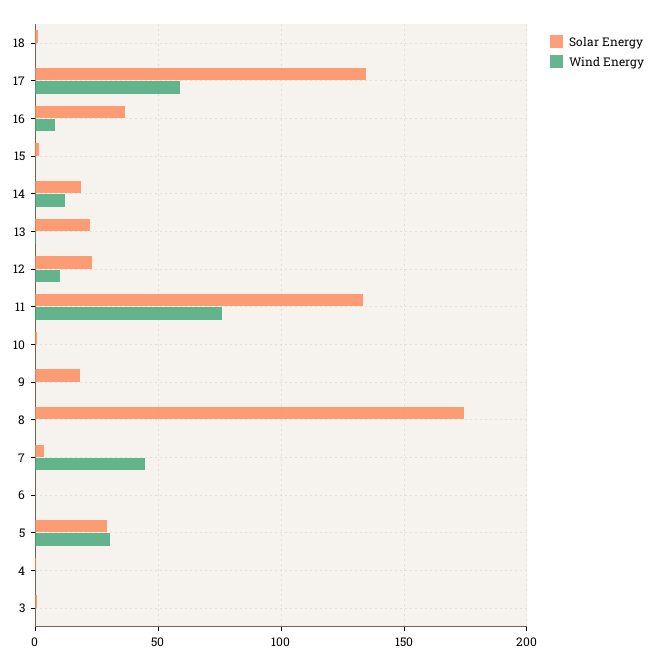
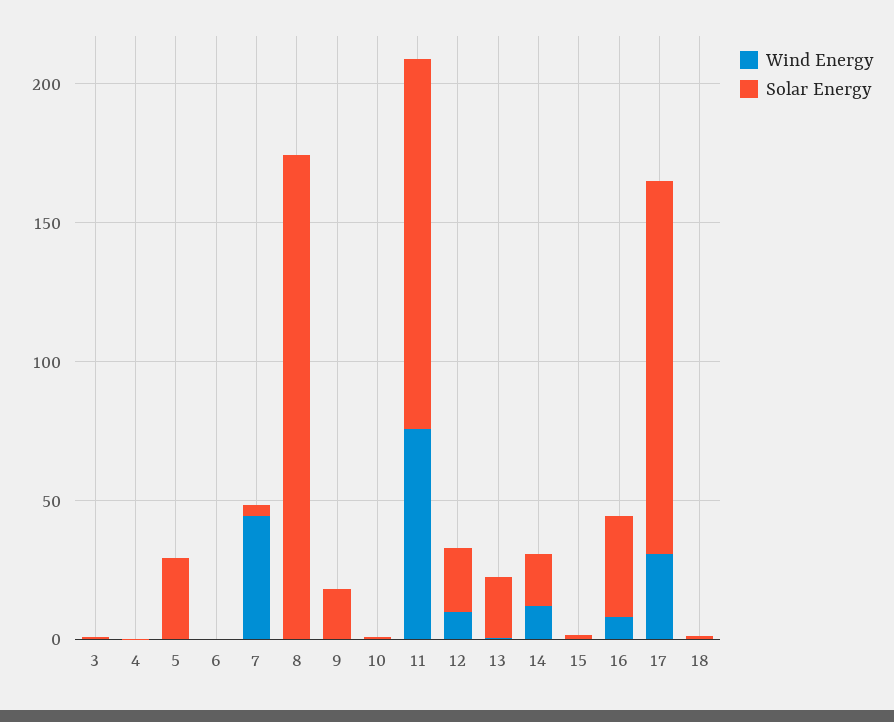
  {
    "Solar Energy": {
      "18": 0,
      "17": 135,
      "16": 35,
      "15": 0,
      "14": 20,
      "13": 20,
      "12": 25,
      "11": 135,
      "10": 0,
      "9": 20,
      "8": 175,
      "7": 5,
      "6": 0,
      "5": 30,
      "4": 0,
      "3": 0
    },
    "Wind Energy": {
      "18": 0,
-     "17": 60,
+     "17": 30,
      "16": 10,
      "15": 0,
      "14": 10,
      "13": 0,
      "12": 10,
      "11": 75,
      "10": 0,
      "9": 0,
      "8": 0,
      "7": 45,
      "6": 0,
-     "5": 30,
+     "5": 0,
      "4": 0,
      "3": 0
    }
  }

